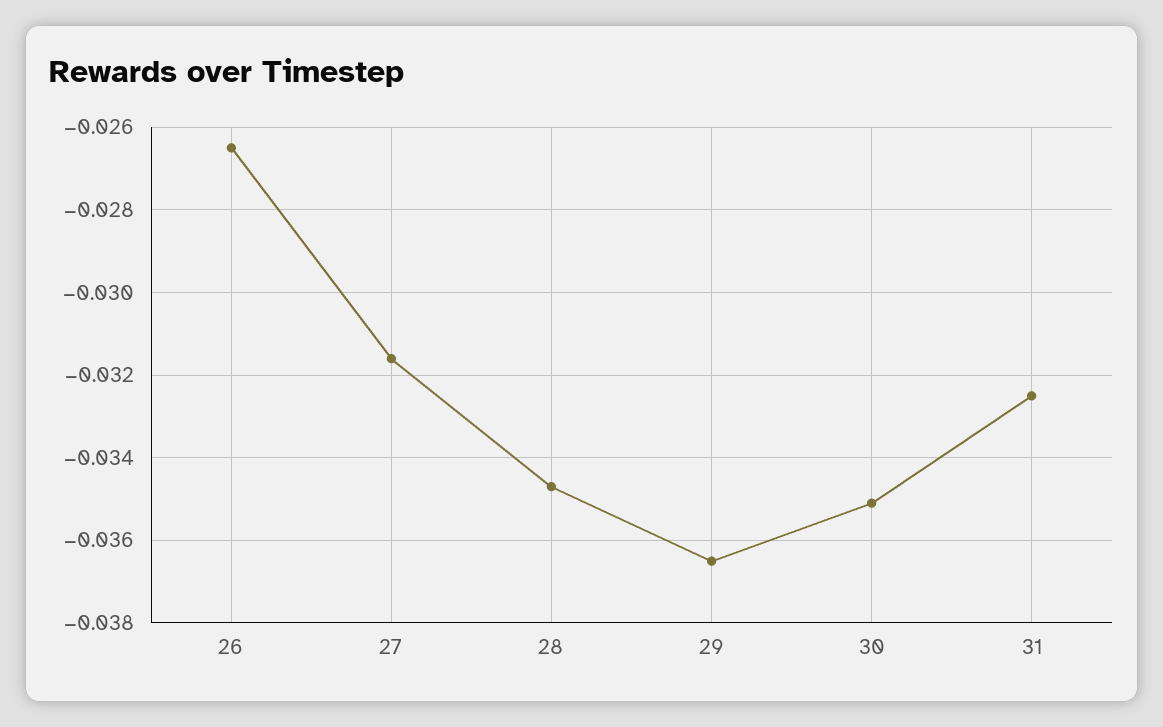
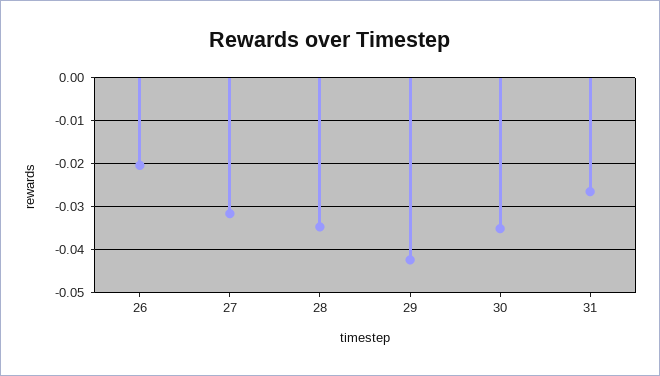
  {
-   "26": -0.0265,
+   "26": -0.02,
    "27": -0.0315,
    "28": -0.0345,
-   "29": -0.0365,
+   "29": -0.042,
    "30": -0.035,
-   "31": -0.0325
+   "31": -0.026
  }

